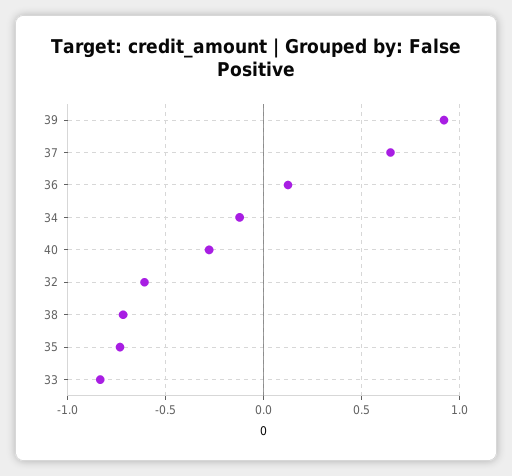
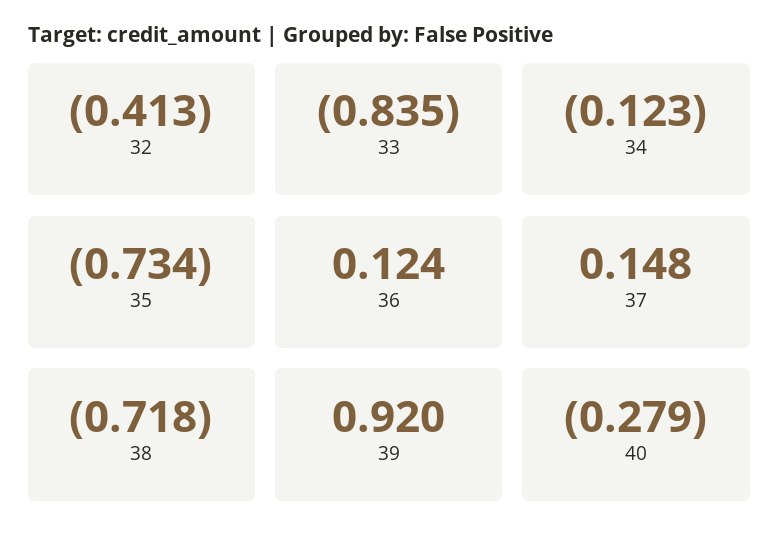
  {
    "39": 0.92,
-   "37": 0.65,
+   "37": 0.148,
    "36": 0.124,
    "34": -0.123,
    "40": -0.279,
-   "32": -0.6,
+   "32": -0.413,
    "38": -0.718,
    "35": -0.734,
    "33": -0.835
  }

